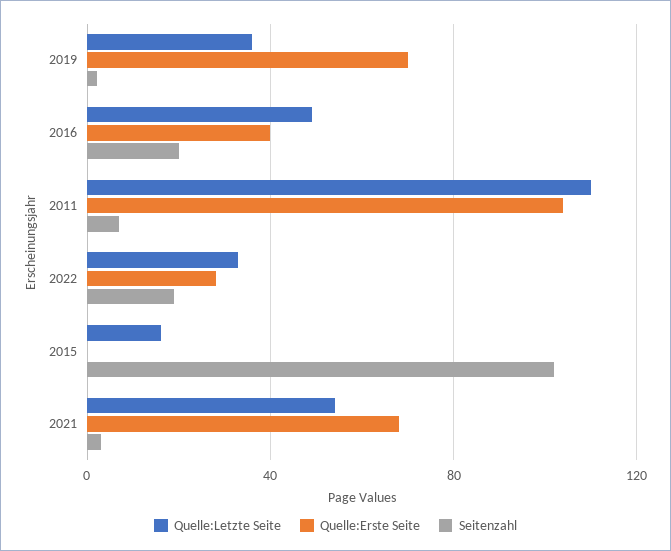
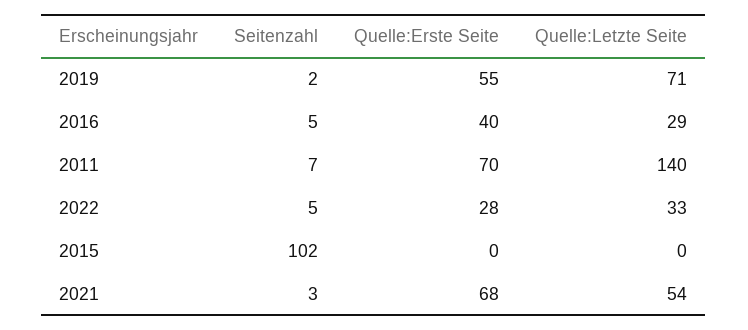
  {
    "Quelle:Letzte Seite": {
-     "2019": 35,
+     "2019": 71,
-     "2016": 50,
+     "2016": 29,
-     "2011": 110,
+     "2011": 140,
      "2022": 33,
-     "2015": 15,
+     "2015": 0,
      "2021": 54
    },
    "Quelle:Erste Seite": {
-     "2019": 70,
+     "2019": 55,
      "2016": 40,
-     "2011": 105,
+     "2011": 70,
      "2022": 28,
      "2015": 0,
      "2021": 68
    },
    "Seitenzahl": {
      "2019": 2,
-     "2016": 20,
+     "2016": 5,
      "2011": 7,
-     "2022": 20,
+     "2022": 5,
      "2015": 102,
      "2021": 3
    }
  }

